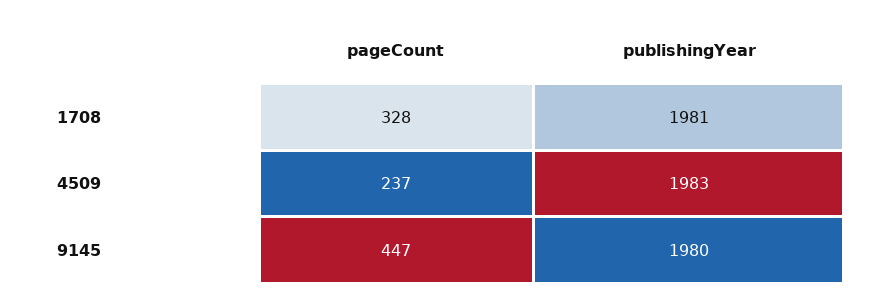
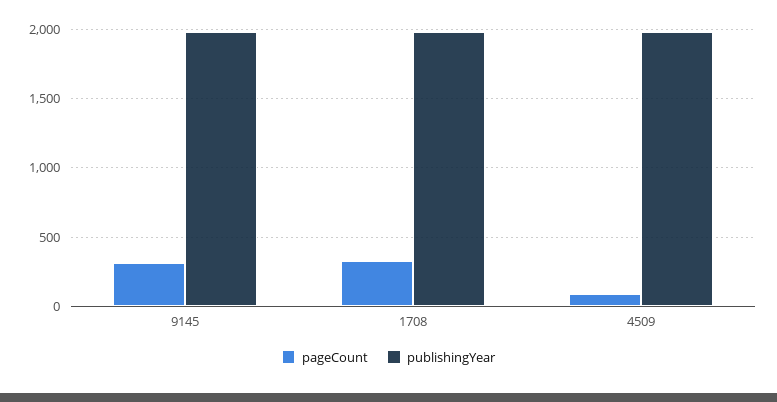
  {
    "pageCount": {
      "1708": 328,
-     "4509": 237,
+     "4509": 100,
-     "9145": 447
+     "9145": 300
    },
    "publishingYear": {
      "1708": 1981,
      "4509": 1983,
      "9145": 1980
    }
  }

